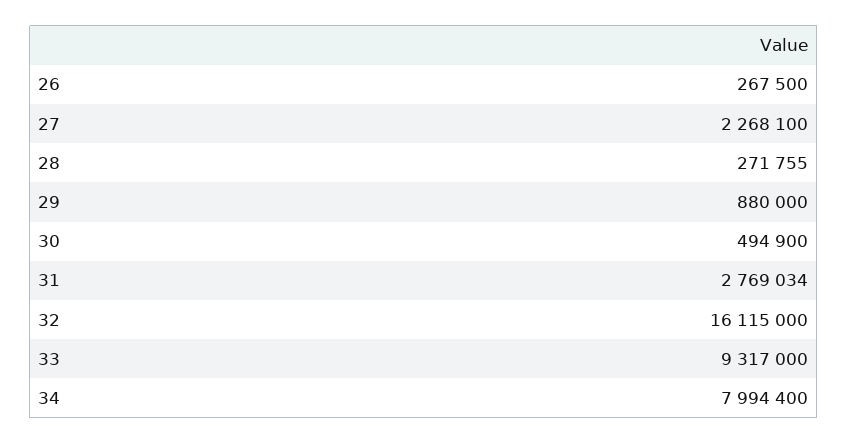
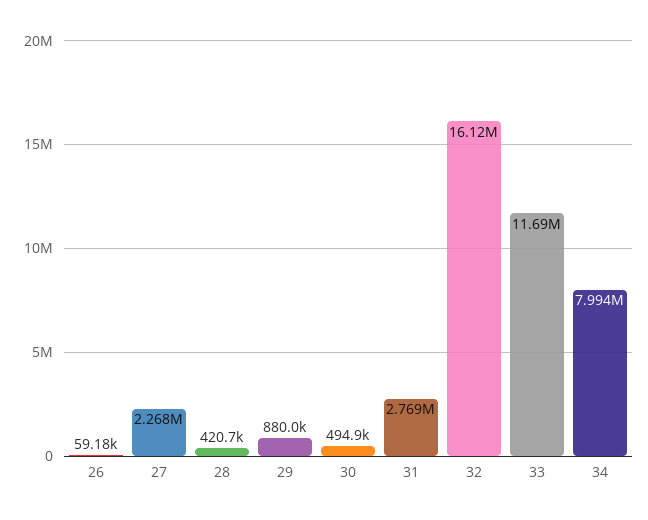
  {
-   "26": 267500,
+   "26": 59180,
    "27": 2268100,
-   "28": 271755,
+   "28": 420700,
    "29": 880000,
    "30": 494900,
    "31": 2769034,
    "32": 16115000,
-   "33": 9317000,
+   "33": 11690000,
    "34": 7994400
  }

